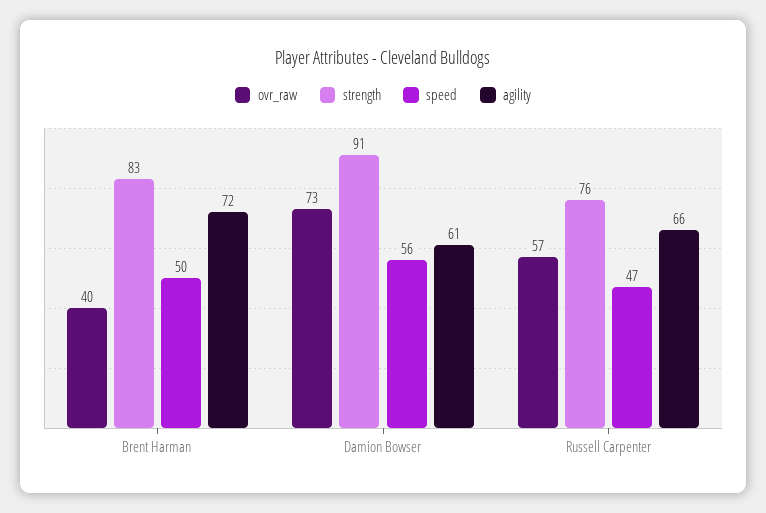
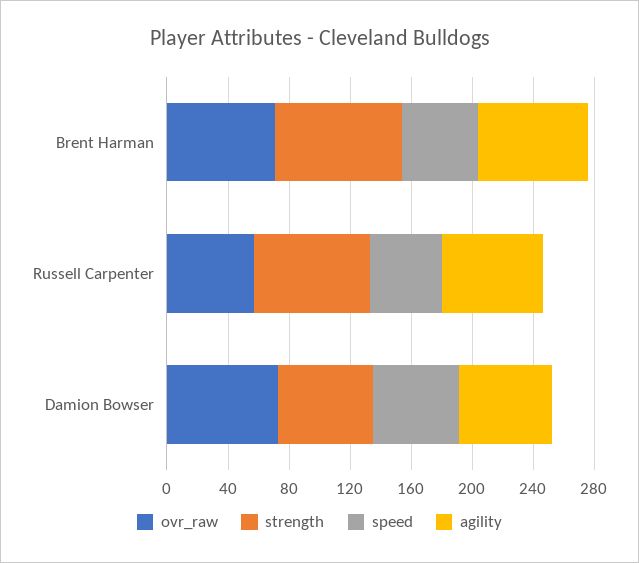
  {
    "ovr_raw": {
-     "Brent Harman": 40,
+     "Brent Harman": 70,
      "Damion Bowser": 73,
      "Russell Carpenter": 57
    },
    "strength": {
      "Brent Harman": 83,
-     "Damion Bowser": 91,
+     "Damion Bowser": 60,
      "Russell Carpenter": 76
    },
    "speed": {
      "Brent Harman": 50,
      "Damion Bowser": 56,
      "Russell Carpenter": 47
    },
    "agility": {
      "Brent Harman": 72,
      "Damion Bowser": 61,
      "Russell Carpenter": 66
    }
  }

